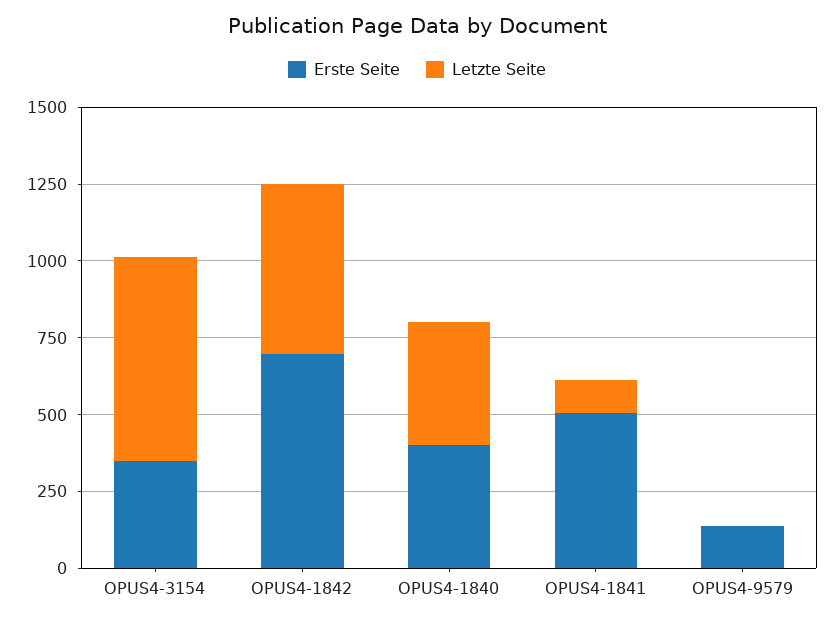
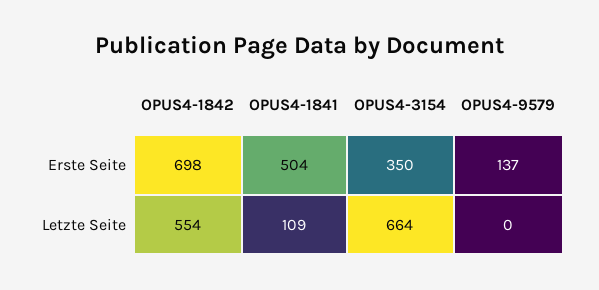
  {
    "Erste Seite": {
      "OPUS4-3154": 350,
      "OPUS4-1842": 698,
-     "OPUS4-1840": 400,
      "OPUS4-1841": 504,
      "OPUS4-9579": 137
    },
    "Letzte Seite": {
      "OPUS4-3154": 664,
      "OPUS4-1842": 554,
-     "OPUS4-1840": 400,
      "OPUS4-1841": 109,
      "OPUS4-9579": 0
    }
  }

